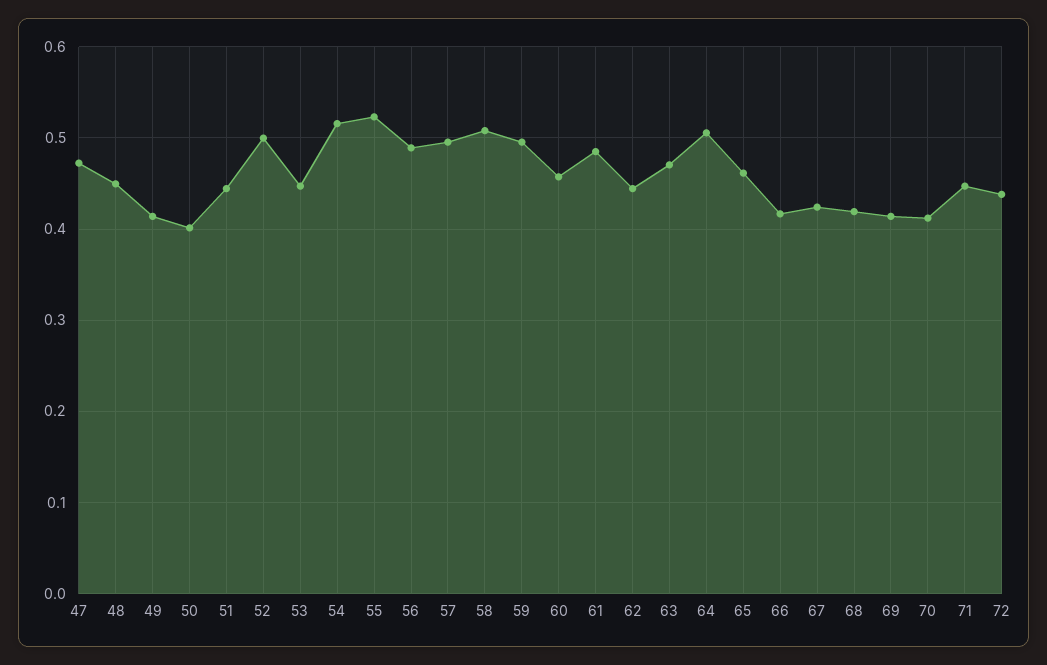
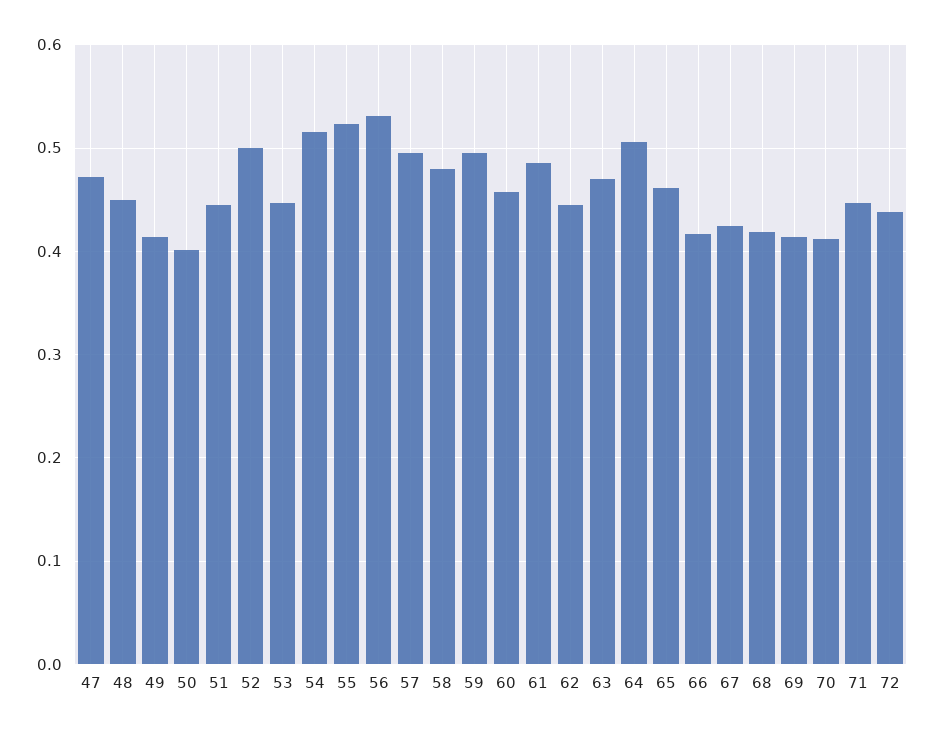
  {
    "47": 0.47,
    "48": 0.45,
    "49": 0.41,
    "50": 0.4,
    "51": 0.44,
    "52": 0.5,
    "53": 0.45,
    "54": 0.52,
    "55": 0.52,
-   "56": 0.49,
+   "56": 0.53,
    "57": 0.5,
-   "58": 0.51,
+   "58": 0.48,
    "59": 0.5,
    "60": 0.46,
    "61": 0.49,
    "62": 0.44,
    "63": 0.47,
    "64": 0.51,
    "65": 0.46,
    "66": 0.42,
    "67": 0.42,
    "68": 0.42,
    "69": 0.41,
    "70": 0.41,
    "71": 0.45,
    "72": 0.44
  }

